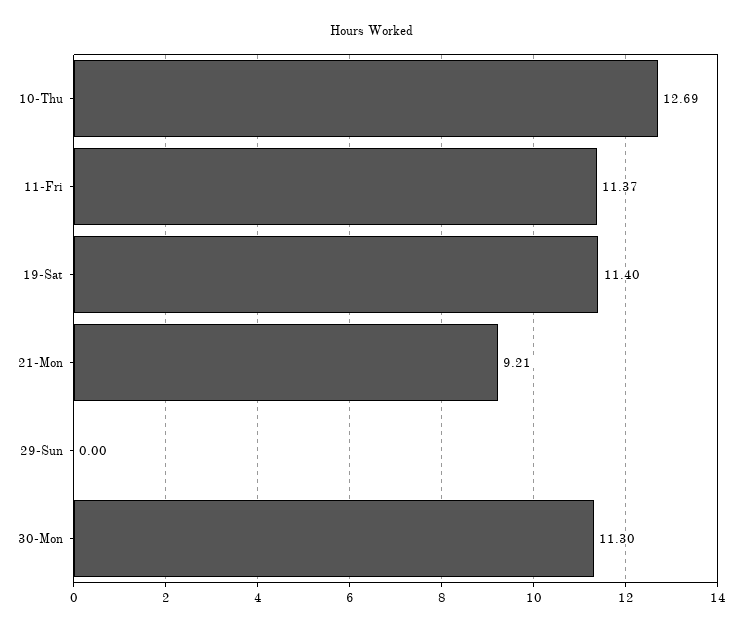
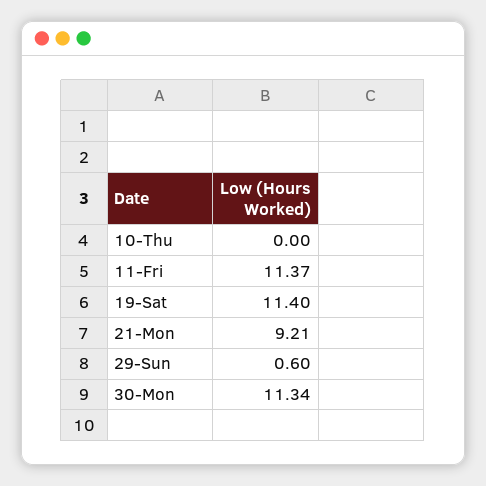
  {
-   "10-Thu": 12.69,
+   "10-Thu": 0,
    "11-Fri": 11.37,
    "19-Sat": 11.4,
    "21-Mon": 9.21,
-   "29-Sun": 0,
+   "29-Sun": 0.6,
-   "30-Mon": 11.3
+   "30-Mon": 11.34
  }

